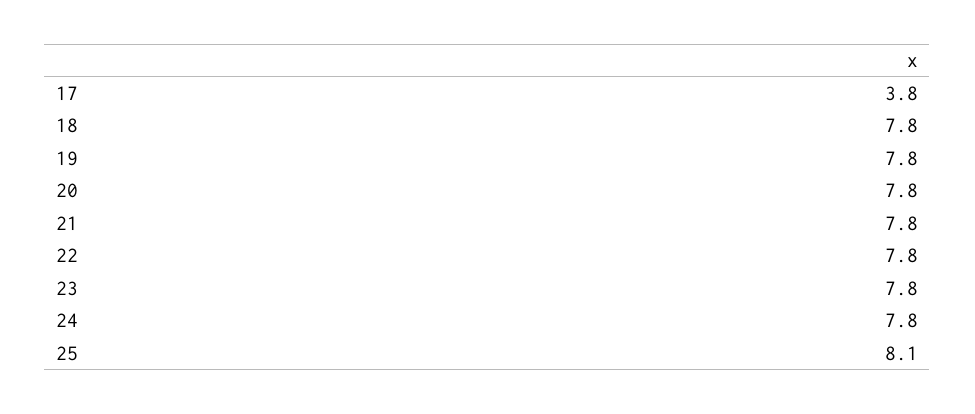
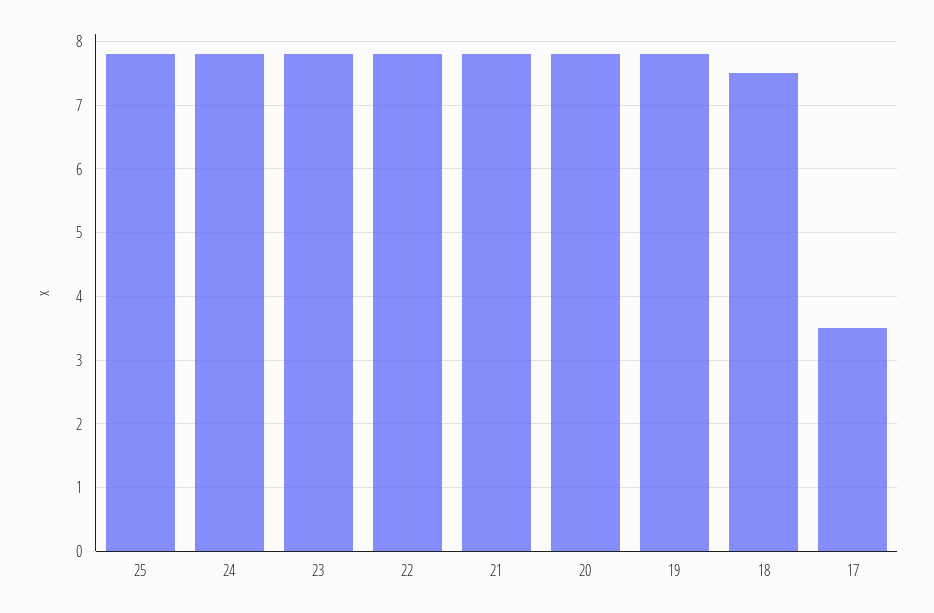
  {
-   "17": 3.8,
+   "17": 3.5,
-   "18": 7.8,
+   "18": 7.5,
    "19": 7.8,
    "20": 7.8,
    "21": 7.8,
    "22": 7.8,
    "23": 7.8,
    "24": 7.8,
-   "25": 8.1
+   "25": 7.8
  }

